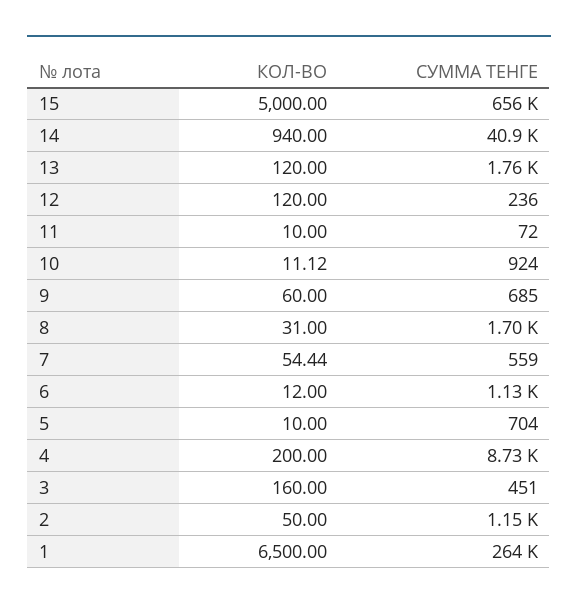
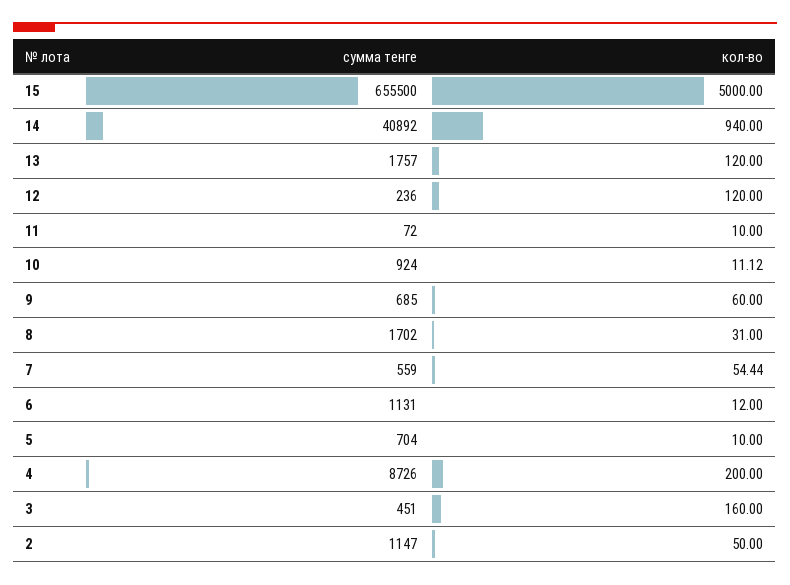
  {
    "КОЛ-ВО": {
      "15": 5000,
      "14": 940,
      "13": 120,
      "12": 120,
      "11": 10,
      "10": 11.12,
      "9": 60,
      "8": 31,
      "7": 54.44,
      "6": 12,
      "5": 10,
      "4": 200,
      "3": 160,
-     "2": 50,
+     "2": 50
-     "1": 6500
    },
    "СУММА ТЕНГЕ": {
      "15": 655500,
      "14": 40892,
      "13": 1757,
      "12": 236,
      "11": 72,
      "10": 924,
      "9": 685,
      "8": 1702,
      "7": 559,
      "6": 1131,
      "5": 704,
      "4": 8726,
      "3": 451,
-     "2": 1147,
+     "2": 1147
-     "1": 264000
    }
  }

